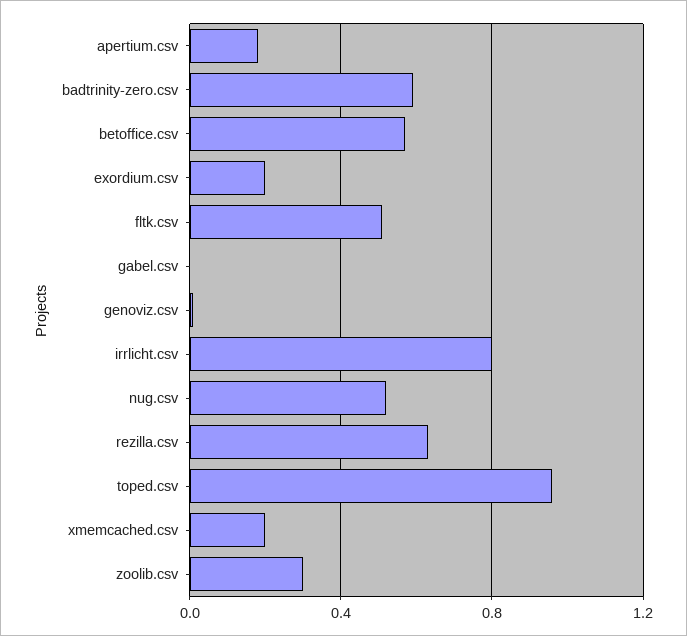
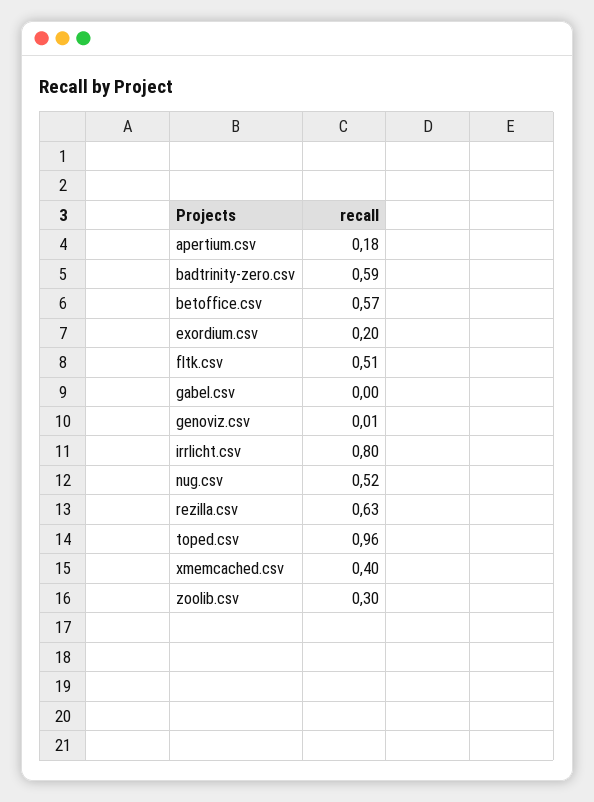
  {
    "apertium.csv": 0.18,
    "badtrinity-zero.csv": 0.59,
    "betoffice.csv": 0.57,
    "exordium.csv": 0.2,
    "fltk.csv": 0.51,
    "gabel.csv": 0,
    "genoviz.csv": 0.01,
    "irrlicht.csv": 0.8,
    "nug.csv": 0.52,
    "rezilla.csv": 0.63,
    "toped.csv": 0.96,
-   "xmemcached.csv": 0.2,
+   "xmemcached.csv": 0.4,
    "zoolib.csv": 0.3
  }

